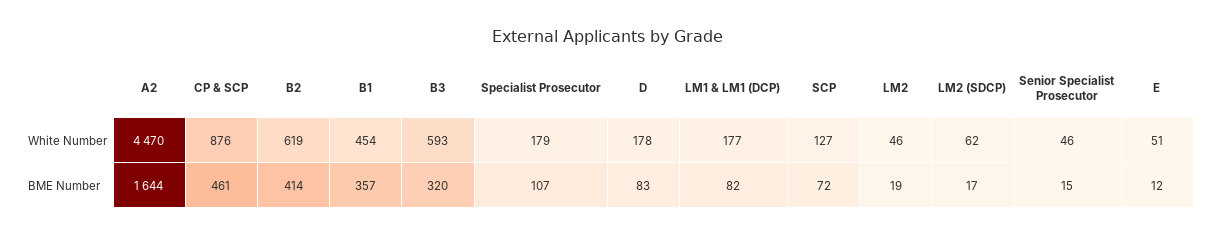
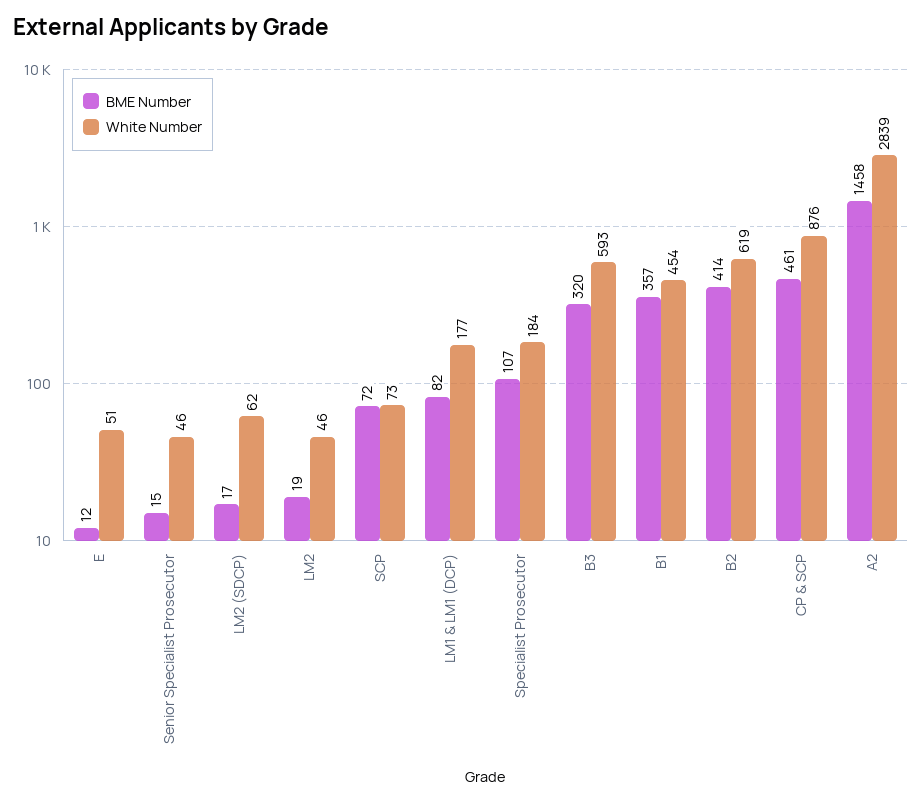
  {
    "White Number": {
-     "A2": 4470,
+     "A2": 2839,
      "CP & SCP": 876,
      "B2": 619,
      "B1": 454,
      "B3": 593,
-     "Specialist Prosecutor": 179,
+     "Specialist Prosecutor": 184,
-     "D": 178,
      "LM1 & LM1 (DCP)": 177,
-     "SCP": 127,
+     "SCP": 73,
      "LM2": 46,
      "LM2 (SDCP)": 62,
      "Senior Specialist Prosecutor": 46,
      "E": 51
    },
    "BME Number": {
-     "A2": 1644,
+     "A2": 1458,
      "CP & SCP": 461,
      "B2": 414,
      "B1": 357,
      "B3": 320,
      "Specialist Prosecutor": 107,
-     "D": 83,
      "LM1 & LM1 (DCP)": 82,
      "SCP": 72,
      "LM2": 19,
      "LM2 (SDCP)": 17,
      "Senior Specialist Prosecutor": 15,
      "E": 12
    }
  }

